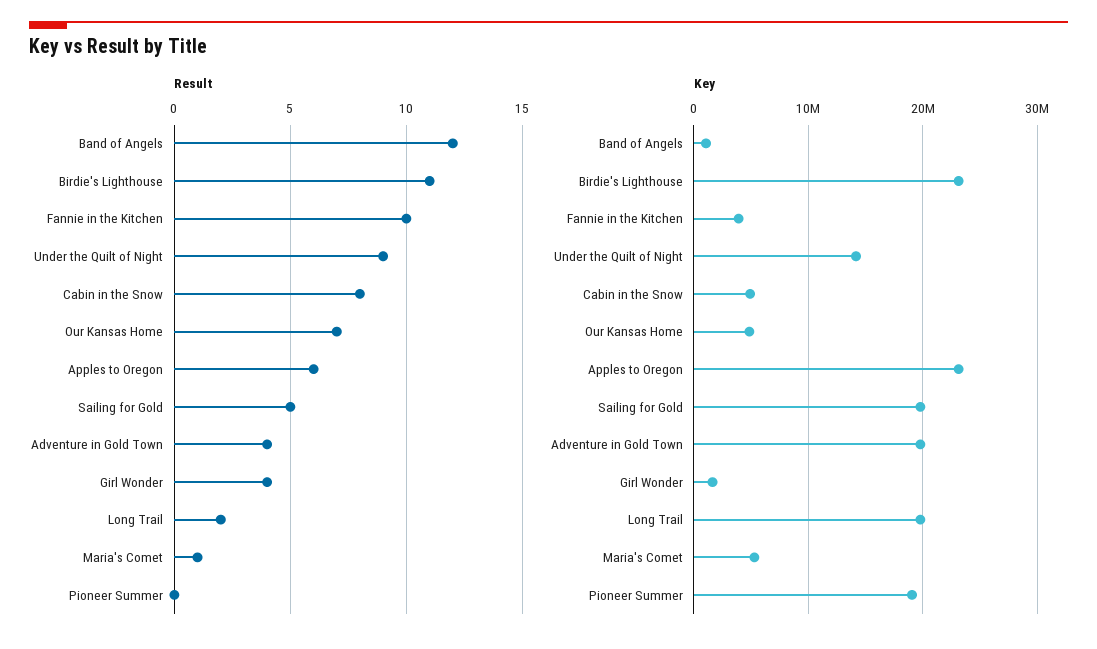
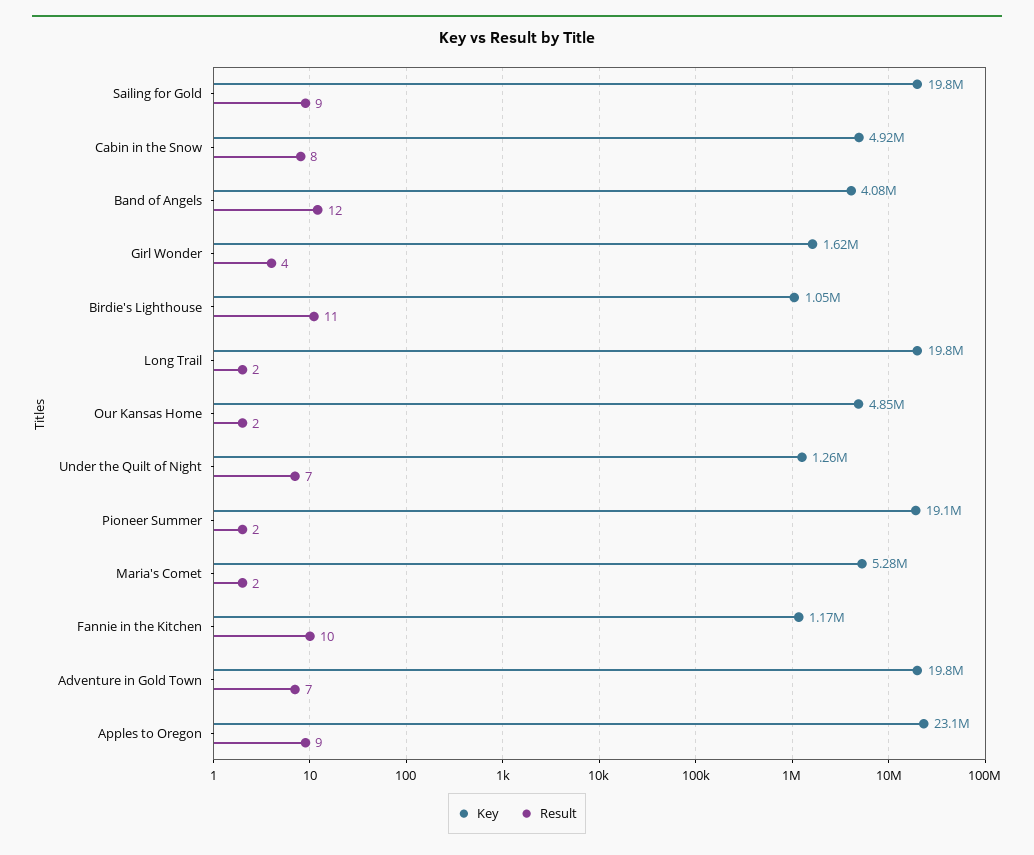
  {
    "Result": {
      "Band of Angels": 12,
      "Birdie's Lighthouse": 11,
      "Fannie in the Kitchen": 10,
-     "Under the Quilt of Night": 9,
+     "Under the Quilt of Night": 7,
      "Cabin in the Snow": 8,
-     "Our Kansas Home": 7,
+     "Our Kansas Home": 2,
-     "Apples to Oregon": 6,
+     "Apples to Oregon": 9,
-     "Sailing for Gold": 5,
+     "Sailing for Gold": 9,
-     "Adventure in Gold Town": 4,
+     "Adventure in Gold Town": 7,
      "Girl Wonder": 4,
      "Long Trail": 2,
-     "Maria's Comet": 1,
+     "Maria's Comet": 2,
-     "Pioneer Summer": 0
+     "Pioneer Summer": 2
    },
    "Key": {
-     "Band of Angels": 1000000,
+     "Band of Angels": 4080000,
-     "Birdie's Lighthouse": 23000000,
+     "Birdie's Lighthouse": 1050000,
-     "Fannie in the Kitchen": 4000000,
+     "Fannie in the Kitchen": 1170000,
-     "Under the Quilt of Night": 14000000,
+     "Under the Quilt of Night": 1260000,
      "Cabin in the Snow": 4920000,
      "Our Kansas Home": 4850000,
      "Apples to Oregon": 23100000,
      "Sailing for Gold": 19800000,
      "Adventure in Gold Town": 19800000,
      "Girl Wonder": 1620000,
      "Long Trail": 19800000,
      "Maria's Comet": 5280000,
      "Pioneer Summer": 19100000
    }
  }

